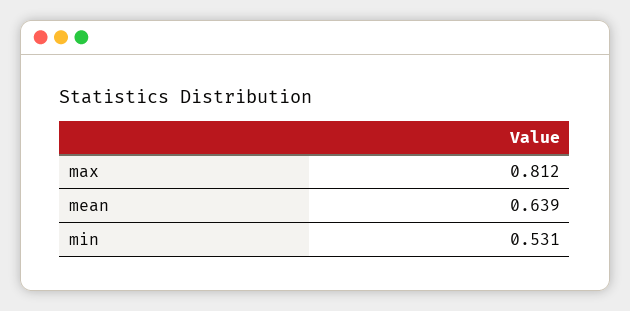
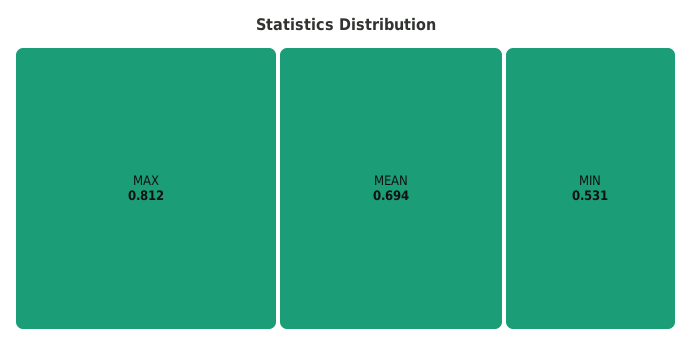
  {
    "max": 0.812,
-   "mean": 0.639,
+   "mean": 0.694,
    "min": 0.531
  }

